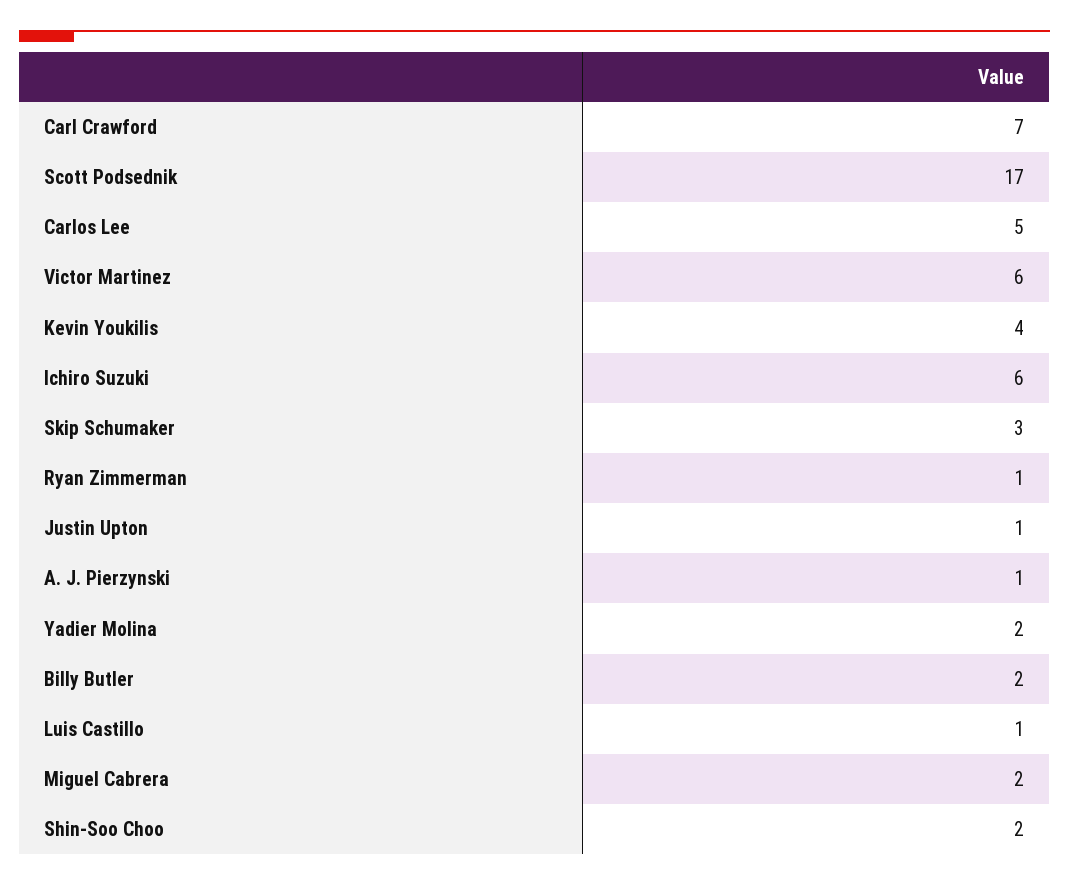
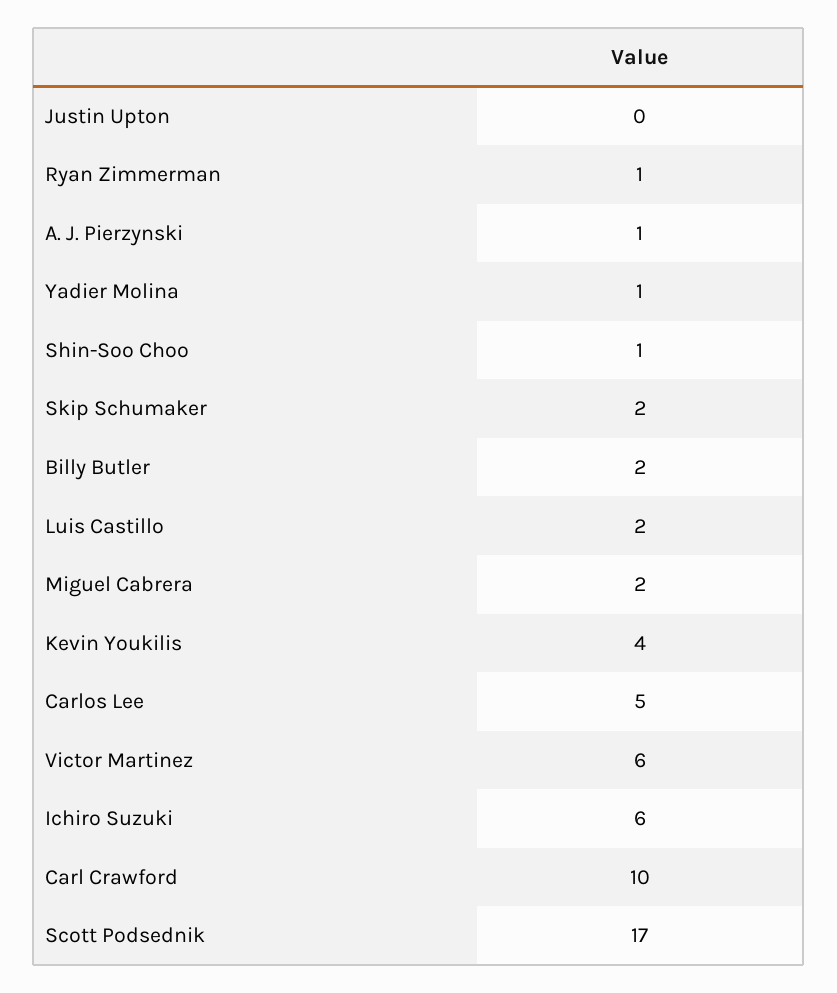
  {
-   "Carl Crawford": 7,
+   "Carl Crawford": 10,
    "Scott Podsednik": 17,
    "Carlos Lee": 5,
    "Victor Martinez": 6,
    "Kevin Youkilis": 4,
    "Ichiro Suzuki": 6,
-   "Skip Schumaker": 3,
+   "Skip Schumaker": 2,
    "Ryan Zimmerman": 1,
-   "Justin Upton": 1,
+   "Justin Upton": 0,
    "A. J. Pierzynski": 1,
-   "Yadier Molina": 2,
+   "Yadier Molina": 1,
    "Billy Butler": 2,
-   "Luis Castillo": 1,
+   "Luis Castillo": 2,
    "Miguel Cabrera": 2,
-   "Shin-Soo Choo": 2
+   "Shin-Soo Choo": 1
  }

